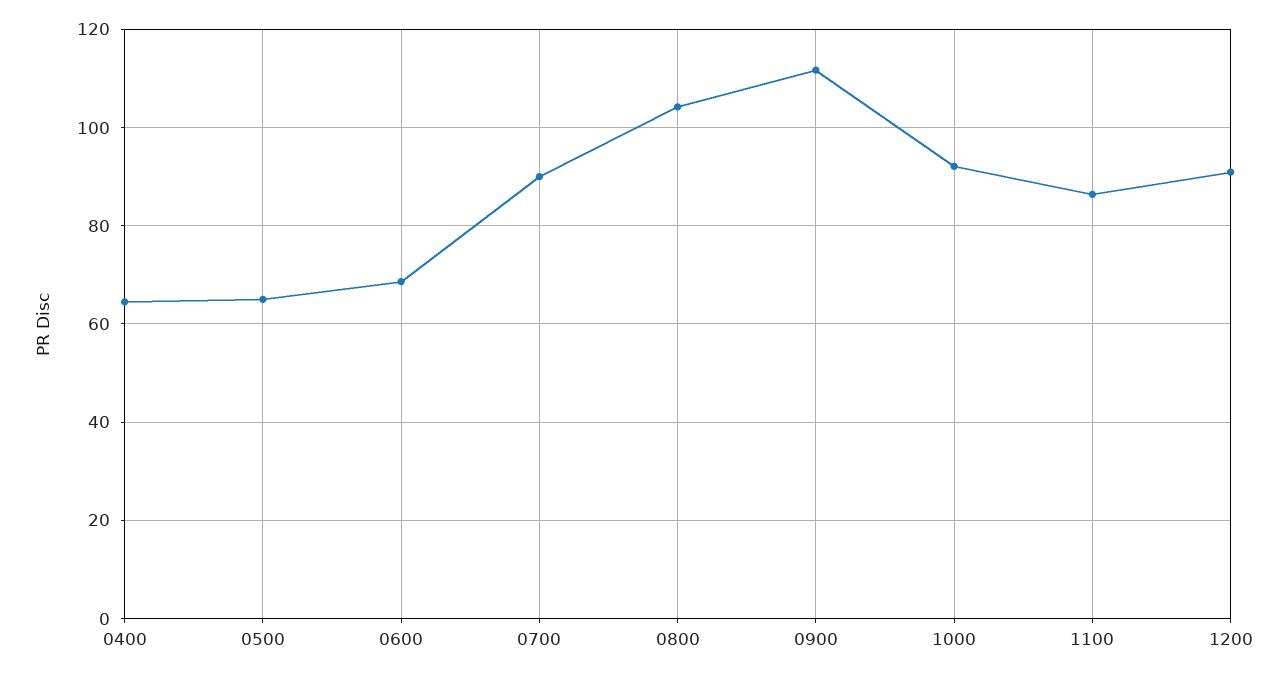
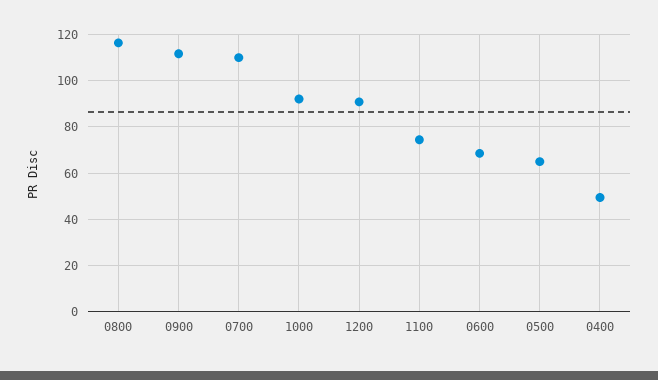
  {
-   "0400": 64,
+   "0400": 50,
    "0500": 66,
    "0600": 68,
-   "0700": 90,
+   "0700": 110,
-   "0800": 104,
+   "0800": 115,
    "0900": 112,
    "1000": 92,
-   "1100": 86,
+   "1100": 75,
    "1200": 90
  }

